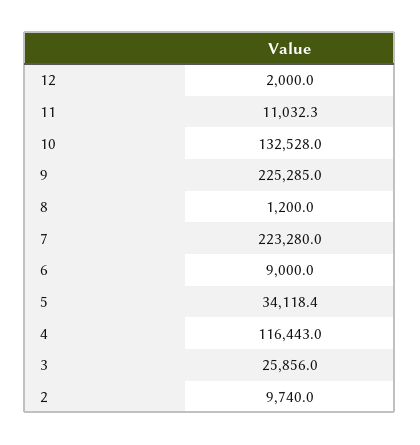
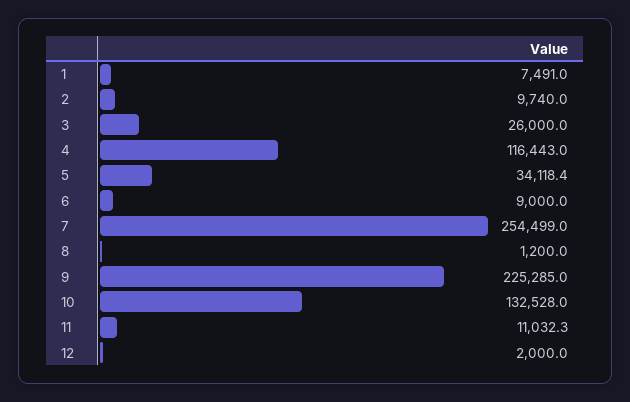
  {
    "12": 2000,
    "11": 11032.3,
    "10": 132528,
    "9": 225285,
    "8": 1200,
-   "7": 223280,
+   "7": 254499,
    "6": 9000,
    "5": 34118.4,
    "4": 116443,
-   "3": 25856,
+   "3": 26000,
-   "2": 9740
+   "2": 9740,
+   "1": 7491
  }

